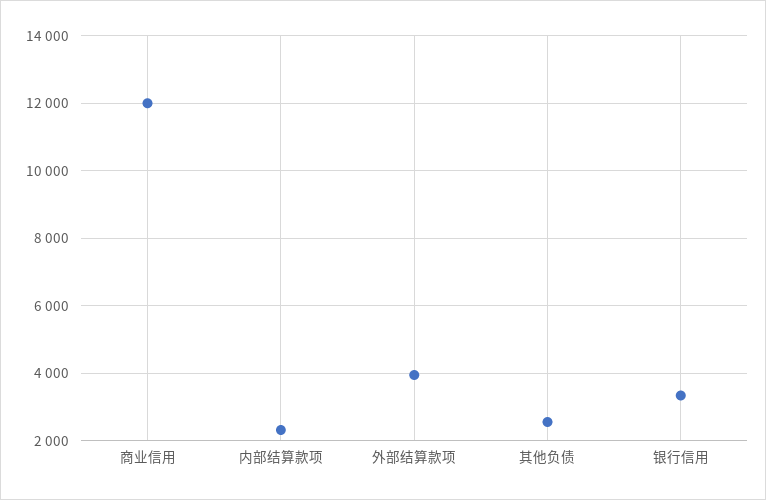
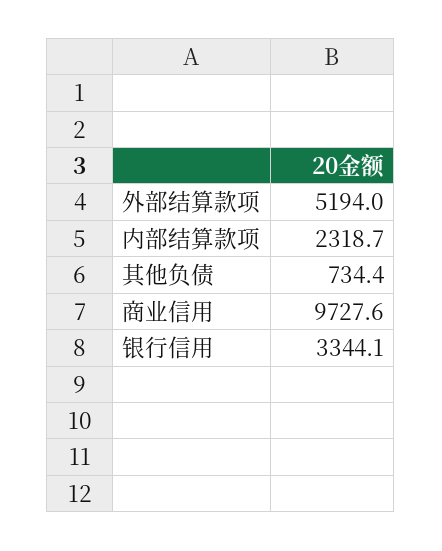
  {
-   "商业信用": 12000,
+   "商业信用": 9727.6,
    "内部结算款项": 2318.7,
-   "外部结算款项": 4000,
+   "外部结算款项": 5194,
-   "其他负债": 2600,
+   "其他负债": 734.4,
    "银行信用": 3344.1
  }

